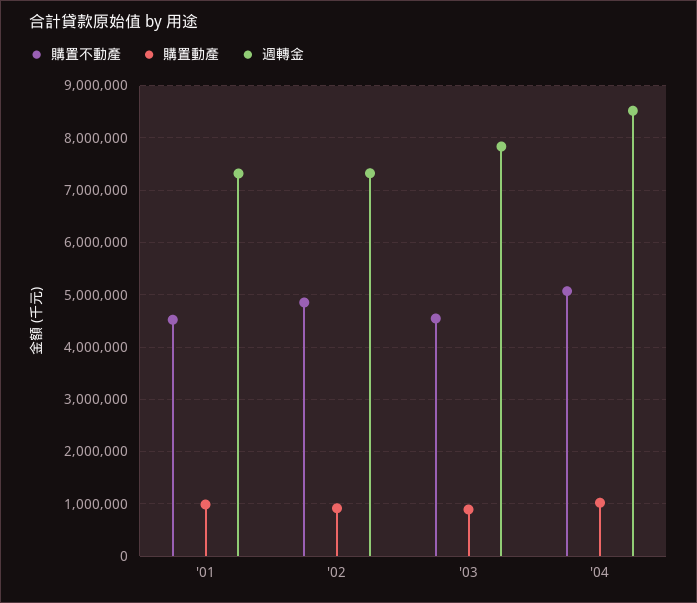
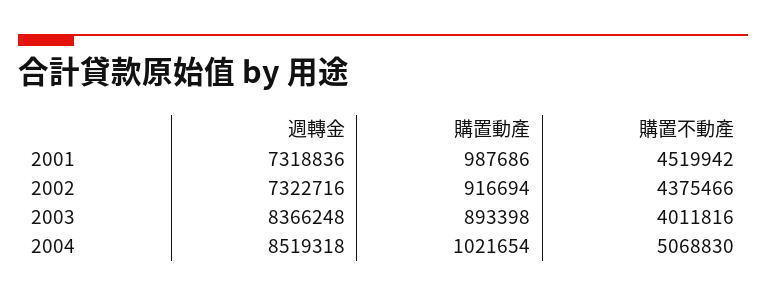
  {
    "購置不動產": {
      "'01": 4519942,
-     "'02": 4800000,
+     "'02": 4375466,
-     "'03": 4600000,
+     "'03": 4011816,
      "'04": 5068830
    },
    "購置動產": {
      "'01": 987686,
      "'02": 916694,
      "'03": 893398,
      "'04": 1021654
    },
    "週轉金": {
      "'01": 7318836,
      "'02": 7322716,
-     "'03": 7800000,
+     "'03": 8366248,
      "'04": 8519318
    }
  }

